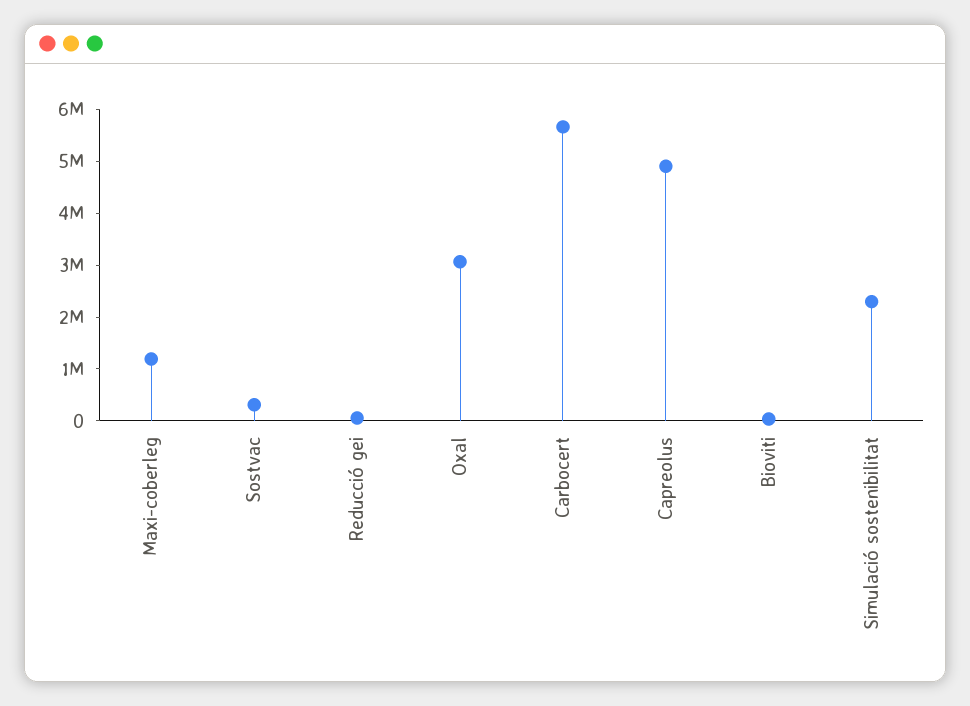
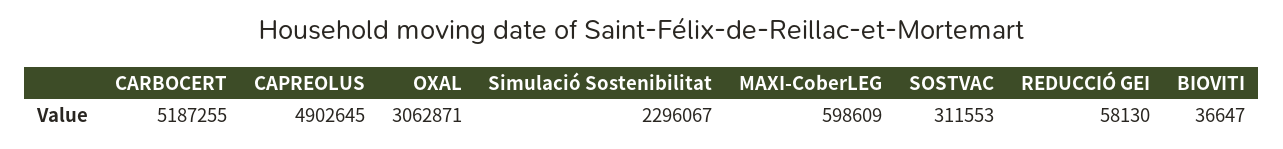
  {
-   "Maxi-coberleg": 1200000,
+   "Maxi-coberleg": 598609,
    "Sostvac": 311553,
    "Reducció gei": 58130,
    "Oxal": 3062871,
-   "Carbocert": 5600000,
+   "Carbocert": 5187255,
    "Capreolus": 4902645,
    "Bioviti": 36647,
    "Simulació sostenibilitat": 2296067
  }

